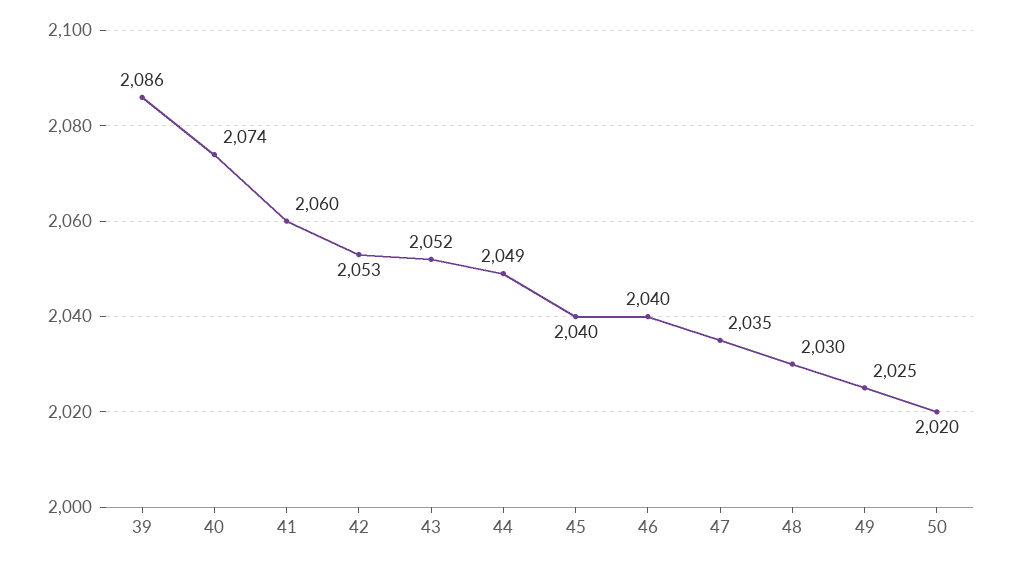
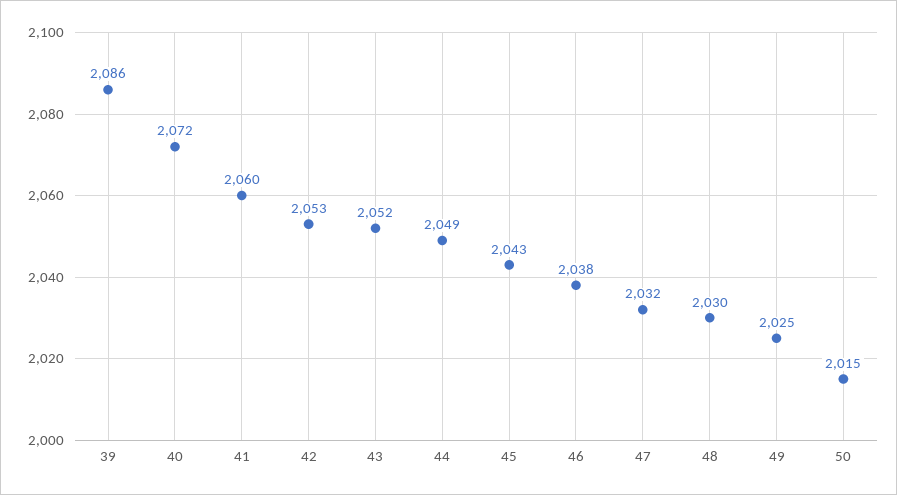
  {
    "39": 2086,
-   "40": 2074,
+   "40": 2072,
    "41": 2060,
    "42": 2053,
    "43": 2052,
    "44": 2049,
-   "45": 2040,
+   "45": 2043,
-   "46": 2040,
+   "46": 2038,
-   "47": 2035,
+   "47": 2032,
    "48": 2030,
    "49": 2025,
-   "50": 2020
+   "50": 2015
  }

